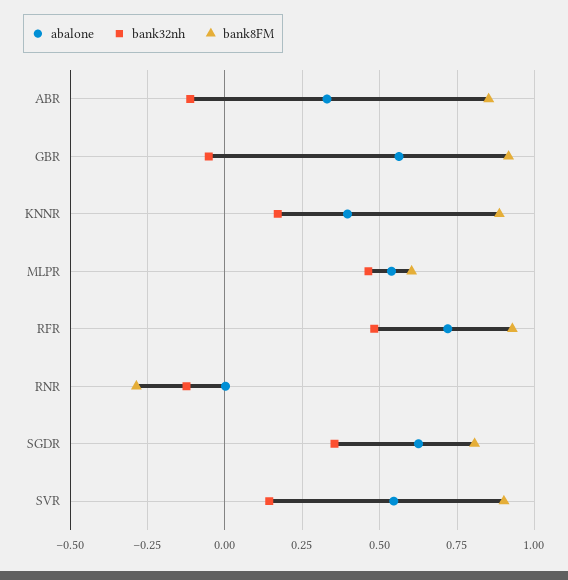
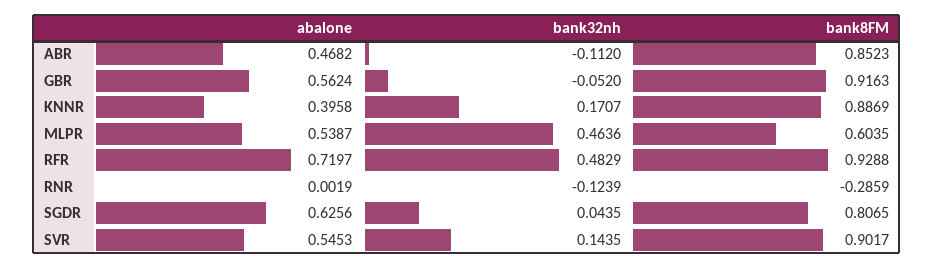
  {
    "abalone": {
-     "ABR": 0.325,
+     "ABR": 0.4682,
      "GBR": 0.5624,
      "KNNR": 0.3958,
      "MLPR": 0.5387,
      "RFR": 0.7197,
      "RNR": 0.0019,
      "SGDR": 0.6256,
      "SVR": 0.5453
    },
    "bank32nh": {
      "ABR": -0.112,
      "GBR": -0.052,
      "KNNR": 0.1707,
      "MLPR": 0.4636,
      "RFR": 0.4829,
      "RNR": -0.1239,
-     "SGDR": 0.35,
+     "SGDR": 0.0435,
      "SVR": 0.1435
    },
    "bank8FM": {
      "ABR": 0.8523,
      "GBR": 0.9163,
      "KNNR": 0.8869,
      "MLPR": 0.6035,
      "RFR": 0.9288,
      "RNR": -0.2859,
      "SGDR": 0.8065,
      "SVR": 0.9017
    }
  }

